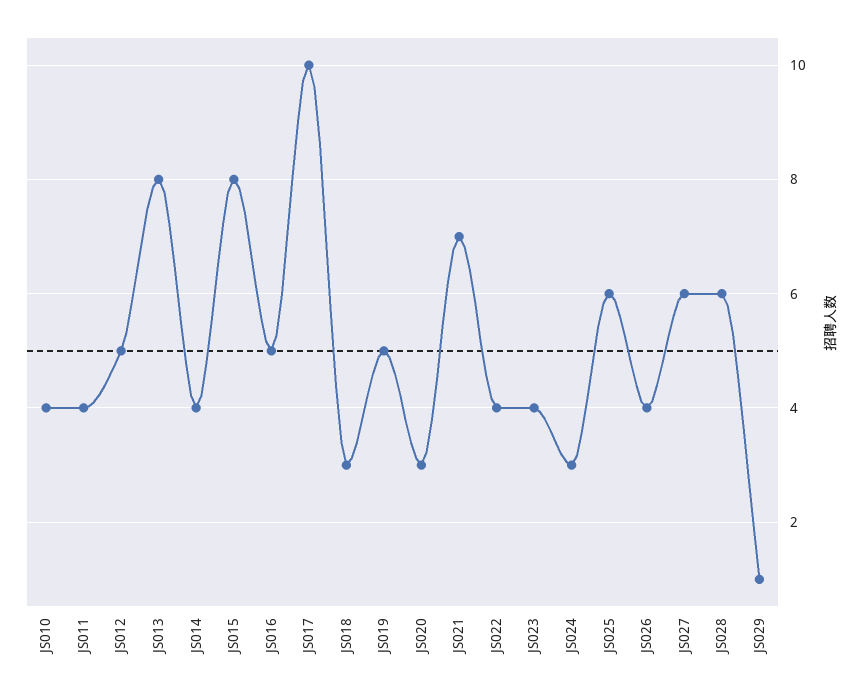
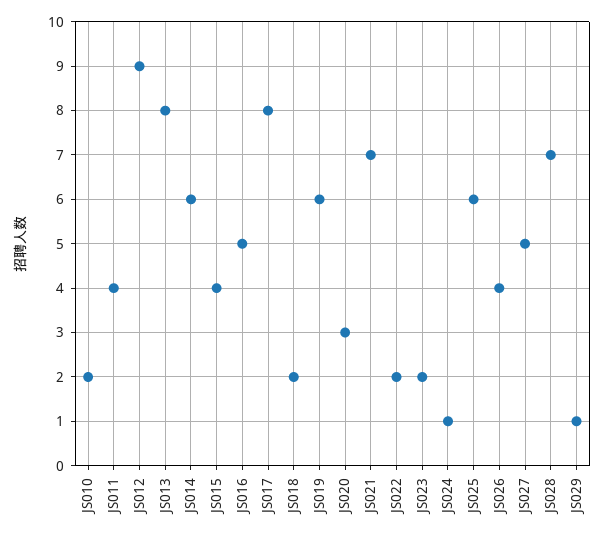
  {
-   "JS010": 4,
+   "JS010": 2,
    "JS011": 4,
-   "JS012": 5,
+   "JS012": 9,
    "JS013": 8,
-   "JS014": 4,
+   "JS014": 6,
-   "JS015": 8,
+   "JS015": 4,
    "JS016": 5,
-   "JS017": 10,
+   "JS017": 8,
-   "JS018": 3,
+   "JS018": 2,
-   "JS019": 5,
+   "JS019": 6,
    "JS020": 3,
    "JS021": 7,
-   "JS022": 4,
+   "JS022": 2,
-   "JS023": 4,
+   "JS023": 2,
-   "JS024": 3,
+   "JS024": 1,
    "JS025": 6,
    "JS026": 4,
-   "JS027": 6,
+   "JS027": 5,
-   "JS028": 6,
+   "JS028": 7,
    "JS029": 1
  }

